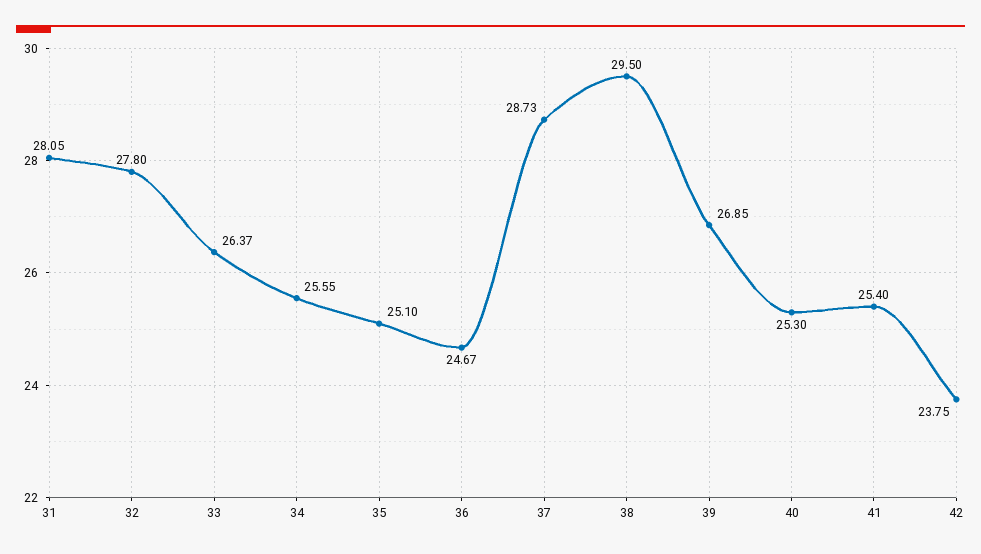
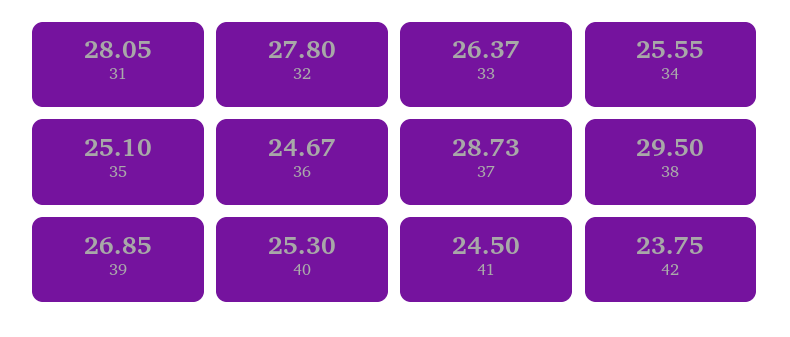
  {
    "31": 28.05,
    "32": 27.8,
    "33": 26.37,
    "34": 25.55,
    "35": 25.1,
    "36": 24.67,
    "37": 28.73,
    "38": 29.5,
    "39": 26.85,
    "40": 25.3,
-   "41": 25.4,
+   "41": 24.5,
    "42": 23.75
  }

